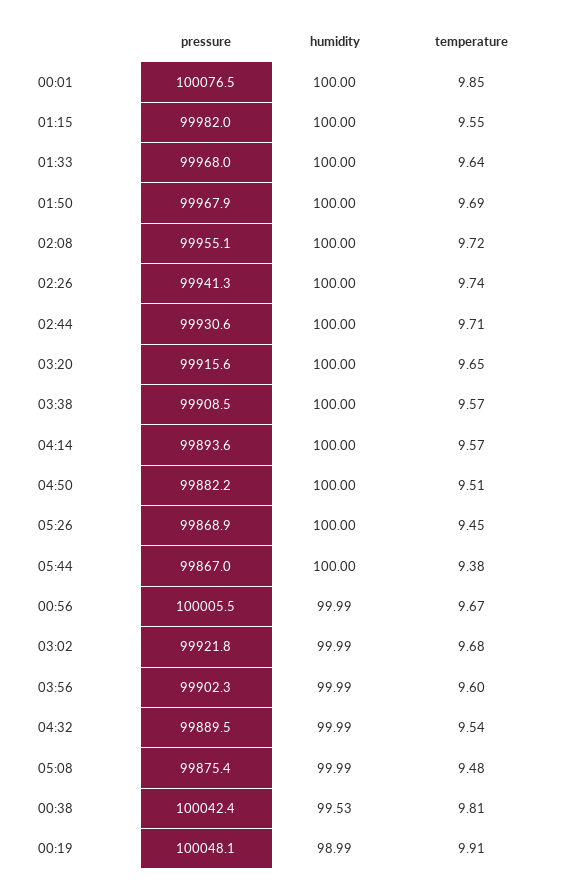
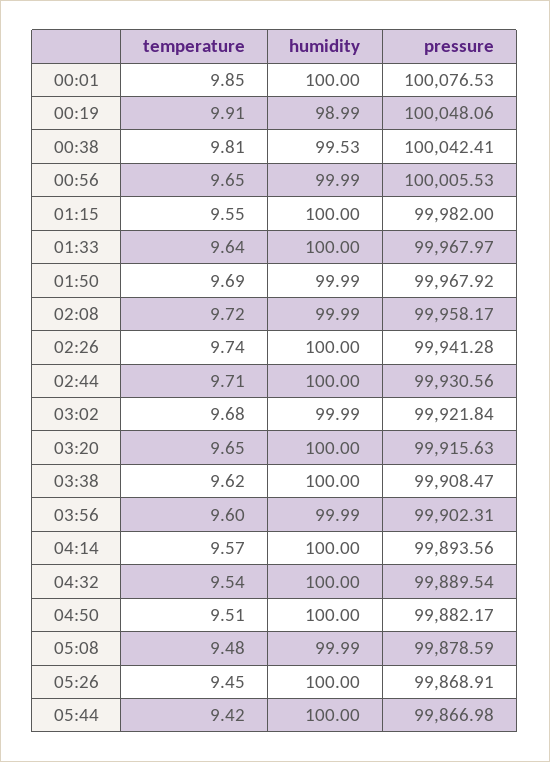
  {
    "pressure": {
      "00:01": 100076.53,
      "01:15": 99982,
      "01:33": 99967.97,
      "01:50": 99967.92,
-     "02:08": 99955.1,
+     "02:08": 99958.17,
      "02:26": 99941.28,
      "02:44": 99930.56,
      "03:20": 99915.63,
      "03:38": 99908.47,
      "04:14": 99893.56,
      "04:50": 99882.17,
      "05:26": 99868.91,
      "05:44": 99866.98,
      "00:56": 100005.53,
      "03:02": 99921.84,
      "03:56": 99902.31,
      "04:32": 99889.54,
-     "05:08": 99875.4,
+     "05:08": 99878.59,
      "00:38": 100042.41,
      "00:19": 100048.06
    },
    "humidity": {
      "00:01": 100,
      "01:15": 100,
      "01:33": 100,
-     "01:50": 100,
+     "01:50": 99.99,
-     "02:08": 100,
+     "02:08": 99.99,
      "02:26": 100,
      "02:44": 100,
      "03:20": 100,
      "03:38": 100,
      "04:14": 100,
      "04:50": 100,
      "05:26": 100,
      "05:44": 100,
      "00:56": 99.99,
      "03:02": 99.99,
      "03:56": 99.99,
-     "04:32": 99.99,
+     "04:32": 100,
      "05:08": 99.99,
      "00:38": 99.53,
      "00:19": 98.99
    },
    "temperature": {
      "00:01": 9.85,
      "01:15": 9.55,
      "01:33": 9.64,
      "01:50": 9.69,
      "02:08": 9.72,
      "02:26": 9.74,
      "02:44": 9.71,
      "03:20": 9.65,
-     "03:38": 9.57,
+     "03:38": 9.62,
      "04:14": 9.57,
      "04:50": 9.51,
      "05:26": 9.45,
-     "05:44": 9.38,
+     "05:44": 9.42,
-     "00:56": 9.67,
+     "00:56": 9.65,
      "03:02": 9.68,
      "03:56": 9.6,
      "04:32": 9.54,
      "05:08": 9.48,
      "00:38": 9.81,
      "00:19": 9.91
    }
  }

